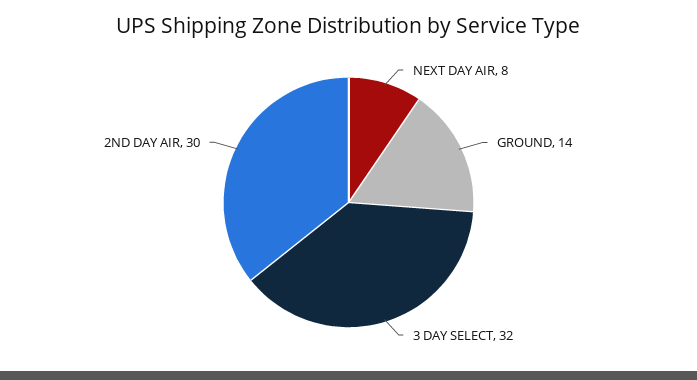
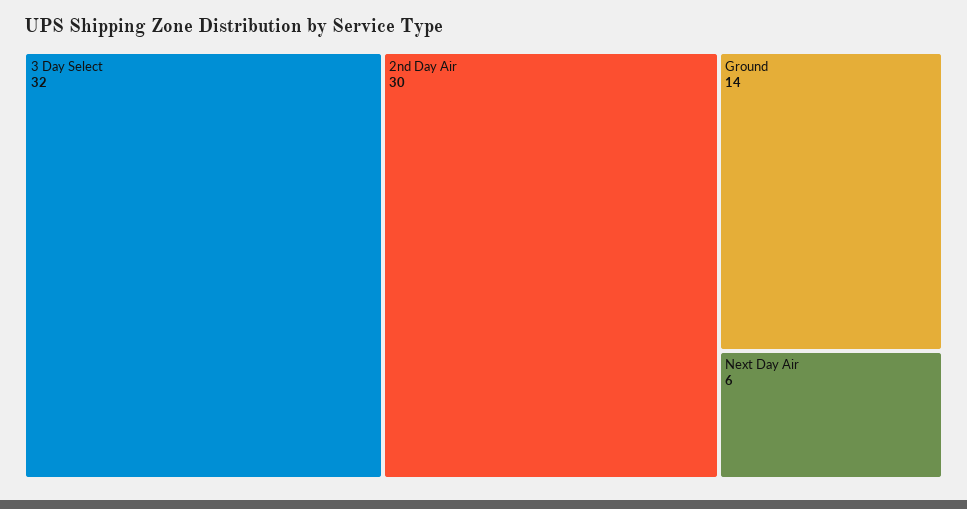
  {
-   "NEXT DAY AIR": 8,
+   "NEXT DAY AIR": 6,
    "GROUND": 14,
    "3 DAY SELECT": 32,
    "2ND DAY AIR": 30
  }

